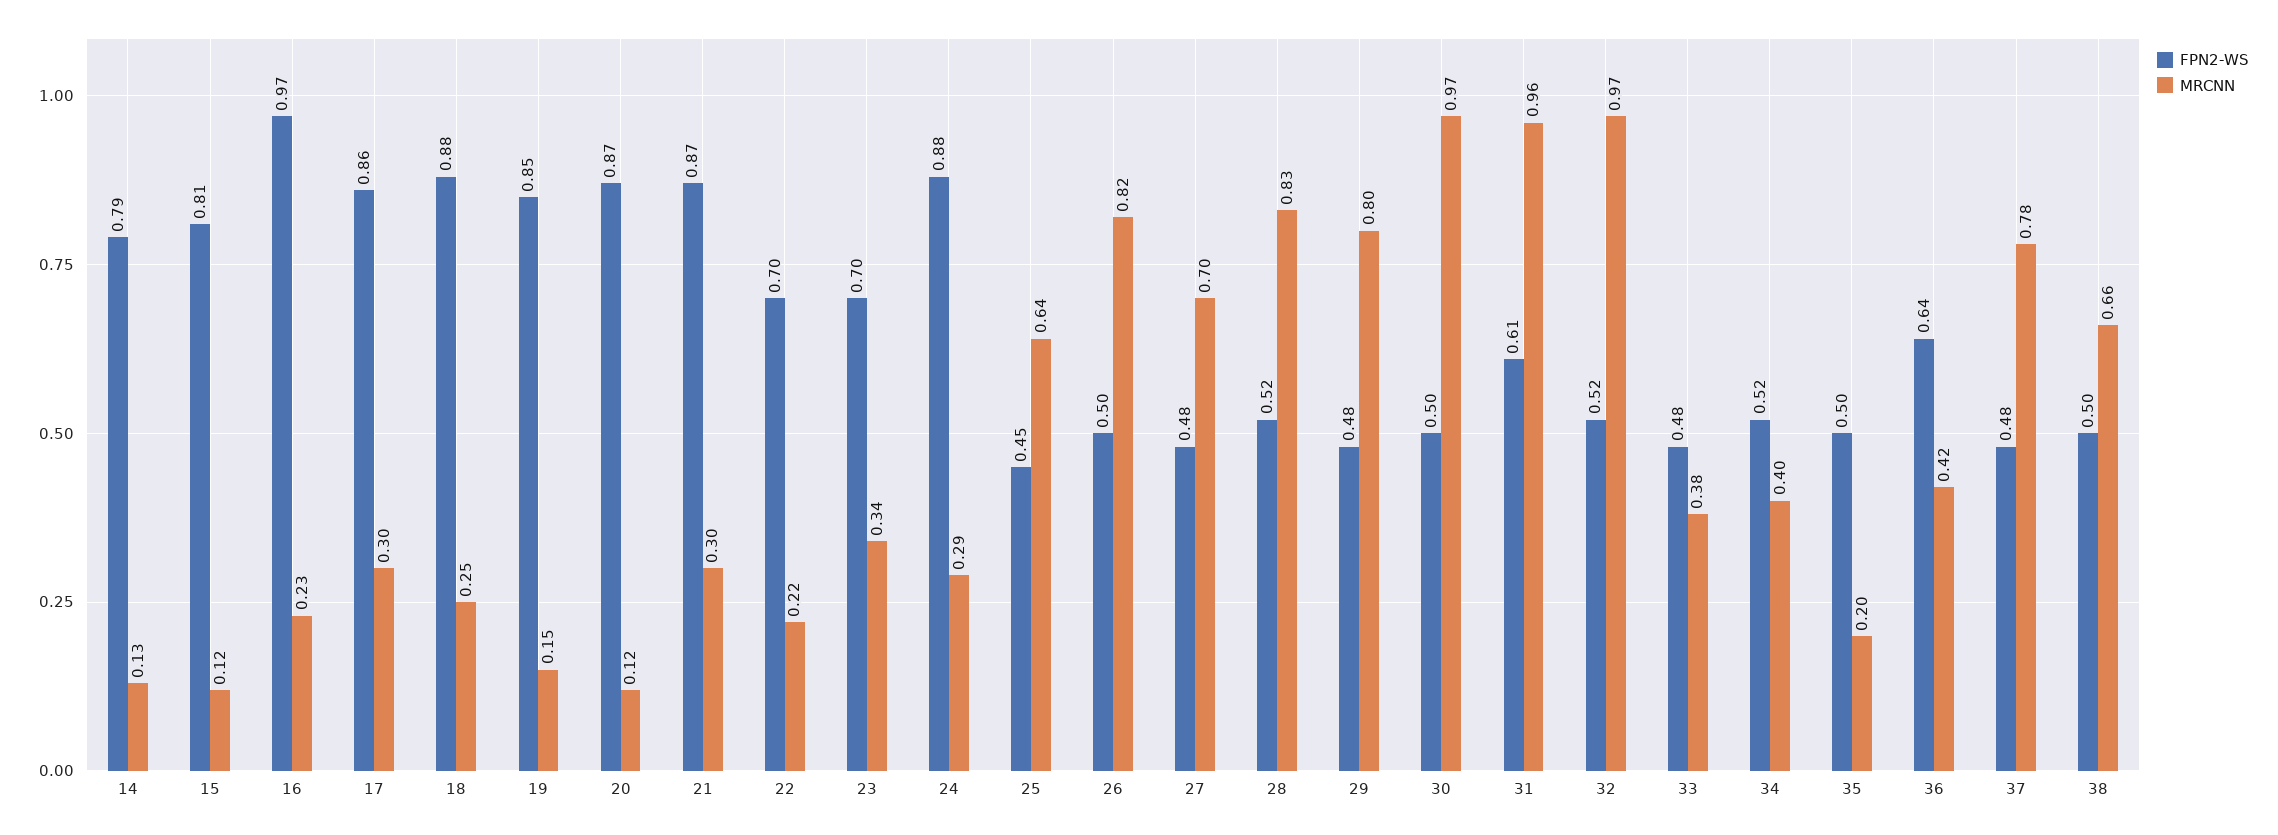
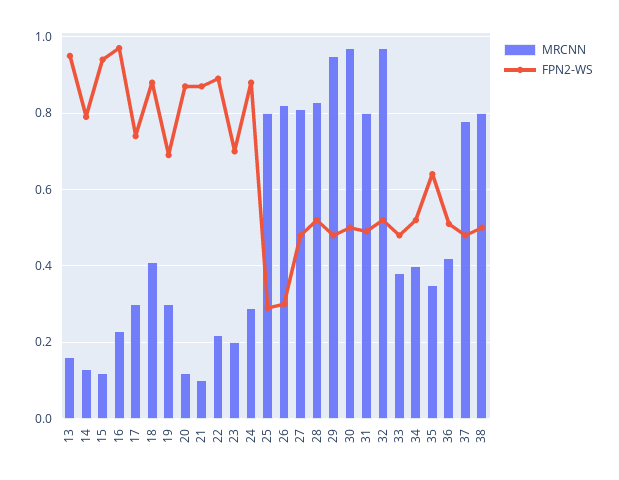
  {
    "FPN2-WS": {
      "14": 0.79,
-     "15": 0.81,
+     "15": 0.95,
      "16": 0.97,
-     "17": 0.86,
+     "17": 0.75,
      "18": 0.88,
-     "19": 0.85,
+     "19": 0.7,
      "20": 0.87,
      "21": 0.87,
-     "22": 0.7,
+     "22": 0.9,
      "23": 0.7,
      "24": 0.88,
-     "25": 0.45,
+     "25": 0.3,
-     "26": 0.5,
+     "26": 0.3,
      "27": 0.48,
      "28": 0.52,
      "29": 0.48,
      "30": 0.5,
-     "31": 0.61,
+     "31": 0.5,
      "32": 0.52,
      "33": 0.48,
      "34": 0.52,
-     "35": 0.5,
+     "35": 0.65,
-     "36": 0.64,
+     "36": 0.5,
      "37": 0.48,
-     "38": 0.5
+     "38": 0.5,
+     "13": 0.95
    },
    "MRCNN": {
      "14": 0.13,
      "15": 0.12,
      "16": 0.23,
      "17": 0.3,
-     "18": 0.25,
+     "18": 0.4,
-     "19": 0.15,
+     "19": 0.3,
      "20": 0.12,
-     "21": 0.3,
+     "21": 0.1,
      "22": 0.22,
-     "23": 0.34,
+     "23": 0.2,
      "24": 0.29,
-     "25": 0.64,
+     "25": 0.8,
      "26": 0.82,
-     "27": 0.7,
+     "27": 0.8,
      "28": 0.83,
-     "29": 0.8,
+     "29": 0.95,
      "30": 0.97,
-     "31": 0.96,
+     "31": 0.8,
      "32": 0.97,
      "33": 0.38,
      "34": 0.4,
-     "35": 0.2,
+     "35": 0.35,
      "36": 0.42,
      "37": 0.78,
-     "38": 0.66
+     "38": 0.8,
+     "13": 0.15
    }
  }

